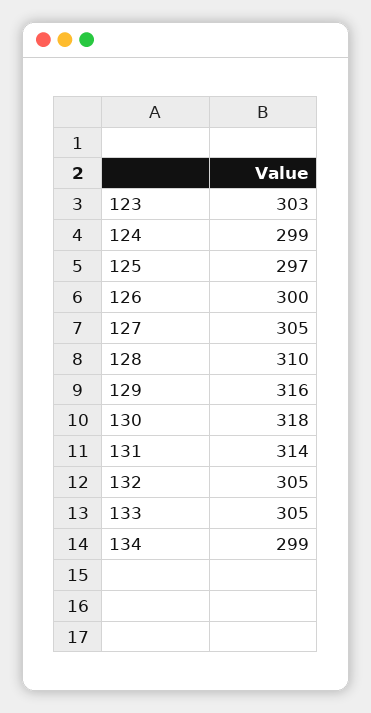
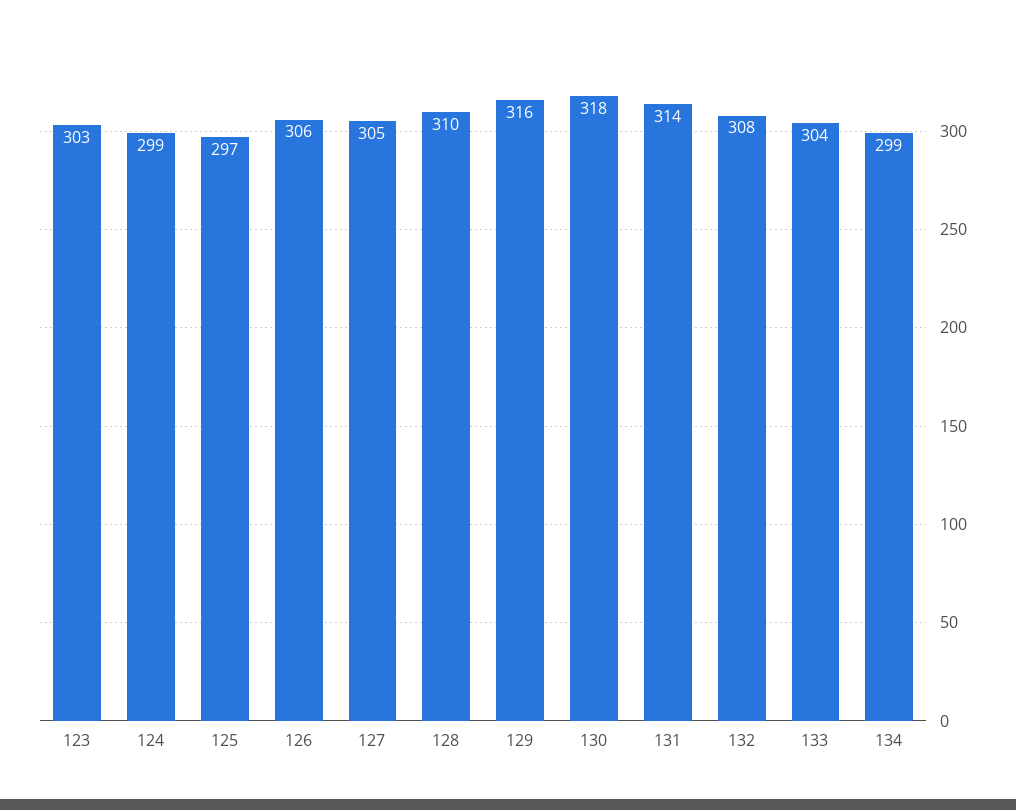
  {
    "123": 303,
    "124": 299,
    "125": 297,
-   "126": 300,
+   "126": 306,
    "127": 305,
    "128": 310,
    "129": 316,
    "130": 318,
    "131": 314,
-   "132": 305,
+   "132": 308,
-   "133": 305,
+   "133": 304,
    "134": 299
  }

